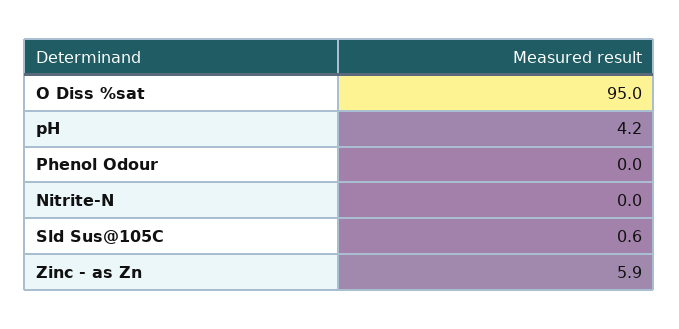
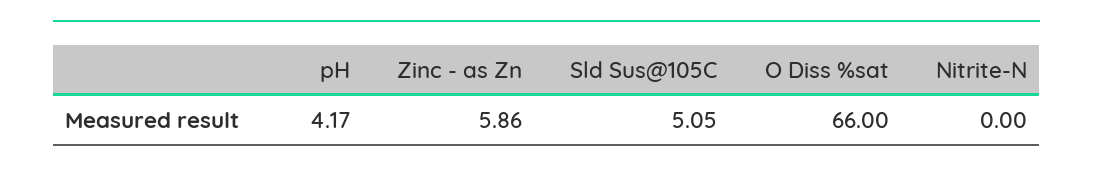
  {
-   "O Diss %sat": 95,
+   "O Diss %sat": 66,
    "pH": 4.17,
-   "Phenol Odour": 0,
    "Nitrite-N": 0,
-   "Sld Sus@105C": 0.6,
+   "Sld Sus@105C": 5.05,
    "Zinc - as Zn": 5.86
  }

